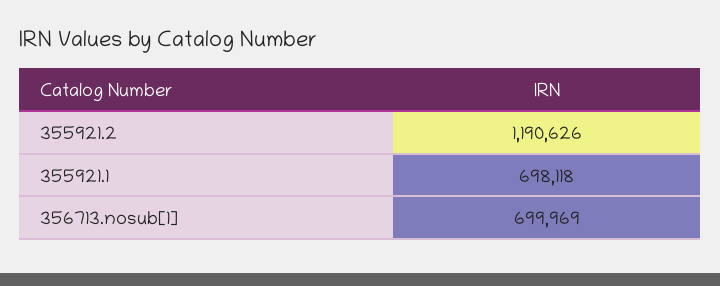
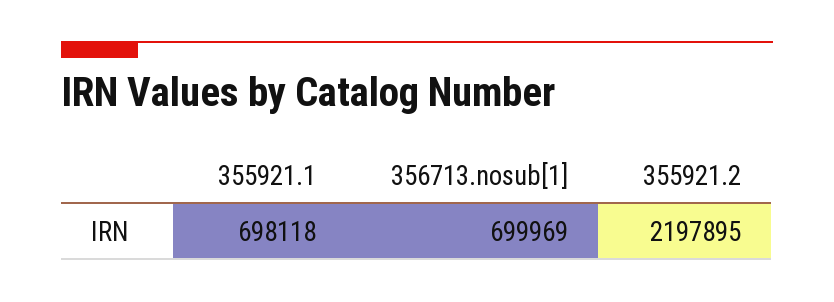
  {
-   "355921.2": 1190626,
+   "355921.2": 2197895,
    "355921.1": 698118,
    "356713.nosub[1]": 699969
  }

